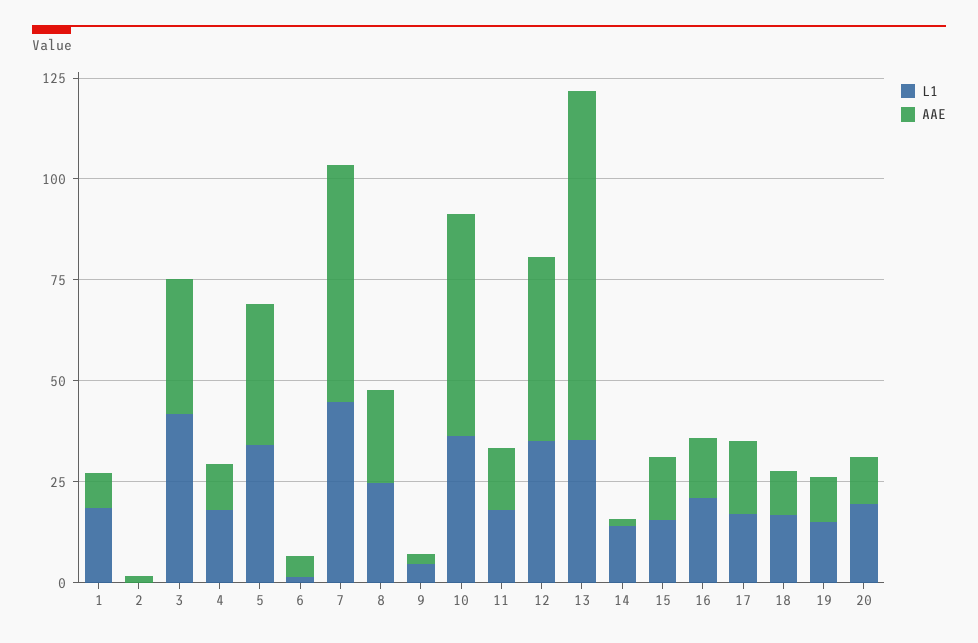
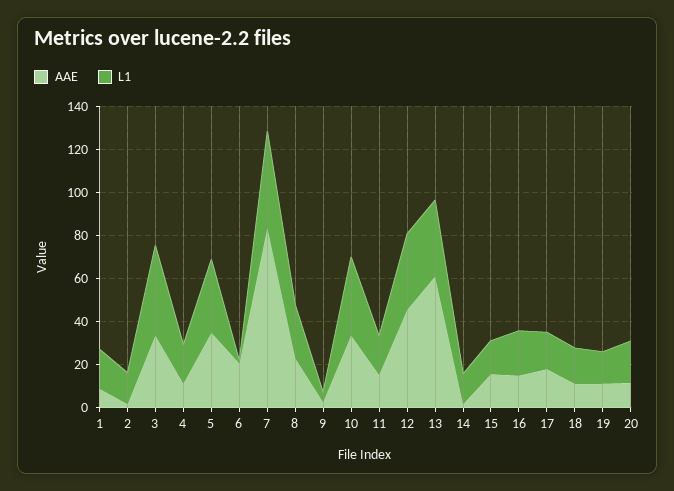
  {
    "L1": {
      "1": 20,
-     "2": 0,
+     "2": 15,
      "3": 40,
      "4": 20,
      "5": 35,
      "6": 0,
      "7": 45,
      "8": 25,
      "9": 5,
      "10": 35,
      "11": 20,
      "12": 35,
      "13": 35,
      "14": 15,
      "15": 15,
      "16": 20,
      "17": 15,
      "18": 15,
      "19": 15,
      "20": 20
    },
    "AAE": {
      "1": 10,
      "2": 0,
      "3": 35,
      "4": 10,
      "5": 35,
-     "6": 5,
+     "6": 20,
-     "7": 60,
+     "7": 85,
      "8": 25,
      "9": 5,
-     "10": 55,
+     "10": 35,
      "11": 15,
      "12": 45,
-     "13": 85,
+     "13": 60,
      "14": 0,
      "15": 15,
      "16": 15,
      "17": 20,
      "18": 10,
      "19": 10,
      "20": 10
    }
  }

